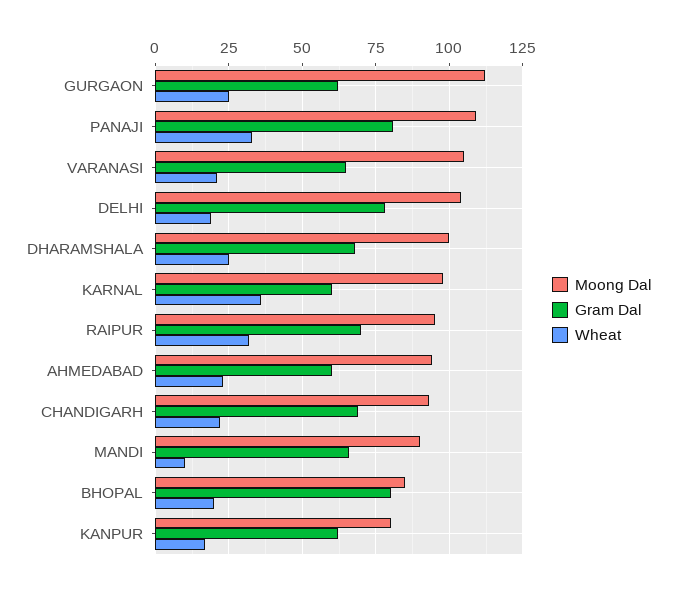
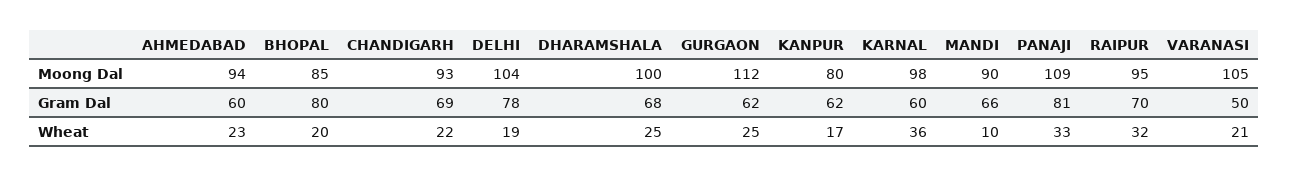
  {
    "Moong Dal": {
      "GURGAON": 112,
      "PANAJI": 109,
      "VARANASI": 105,
      "DELHI": 104,
      "DHARAMSHALA": 100,
      "KARNAL": 98,
      "RAIPUR": 95,
      "AHMEDABAD": 94,
      "CHANDIGARH": 93,
      "MANDI": 90,
      "BHOPAL": 85,
      "KANPUR": 80
    },
    "Gram Dal": {
      "GURGAON": 62,
      "PANAJI": 81,
-     "VARANASI": 65,
+     "VARANASI": 50,
      "DELHI": 78,
      "DHARAMSHALA": 68,
      "KARNAL": 60,
      "RAIPUR": 70,
      "AHMEDABAD": 60,
      "CHANDIGARH": 69,
      "MANDI": 66,
      "BHOPAL": 80,
      "KANPUR": 62
    },
    "Wheat": {
      "GURGAON": 25,
      "PANAJI": 33,
      "VARANASI": 21,
      "DELHI": 19,
      "DHARAMSHALA": 25,
      "KARNAL": 36,
      "RAIPUR": 32,
      "AHMEDABAD": 23,
      "CHANDIGARH": 22,
      "MANDI": 10,
      "BHOPAL": 20,
      "KANPUR": 17
    }
  }

